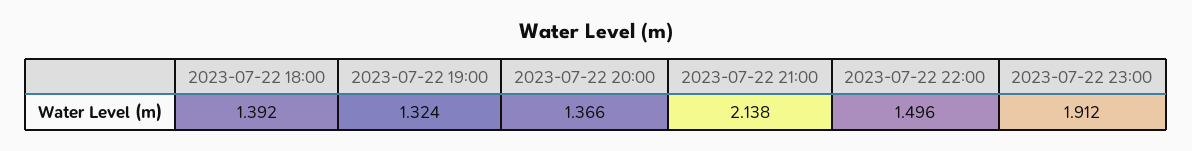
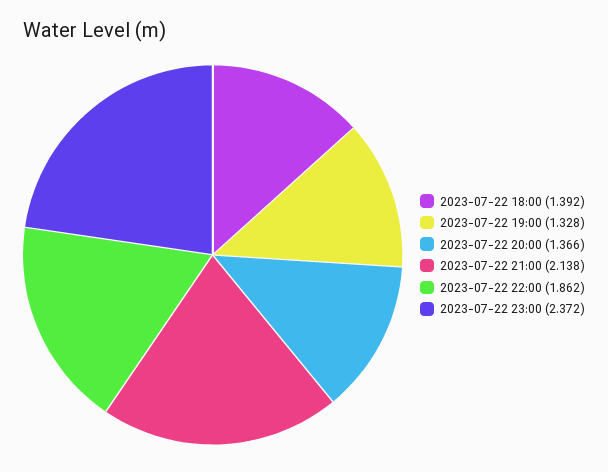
  {
    "2023-07-22 18:00": 1.392,
-   "2023-07-22 19:00": 1.324,
+   "2023-07-22 19:00": 1.328,
    "2023-07-22 20:00": 1.366,
    "2023-07-22 21:00": 2.138,
-   "2023-07-22 22:00": 1.496,
+   "2023-07-22 22:00": 1.862,
-   "2023-07-22 23:00": 1.912
+   "2023-07-22 23:00": 2.372
  }

